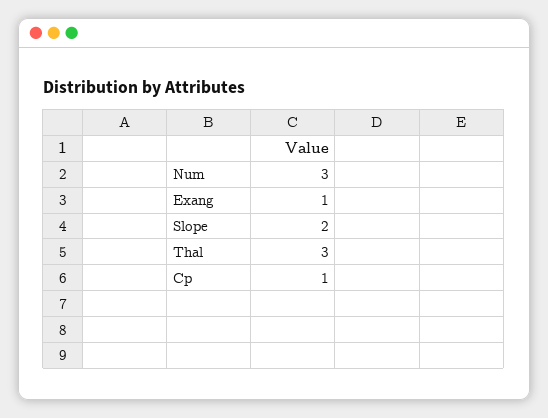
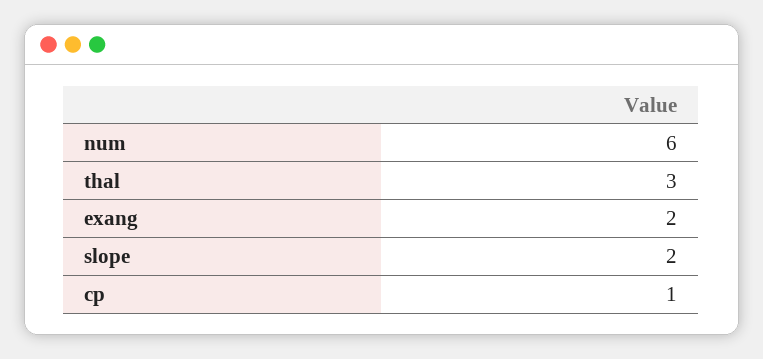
  {
-   "Num": 3,
+   "Num": 6,
-   "Exang": 1,
+   "Exang": 2,
    "Slope": 2,
    "Thal": 3,
    "Cp": 1
  }

